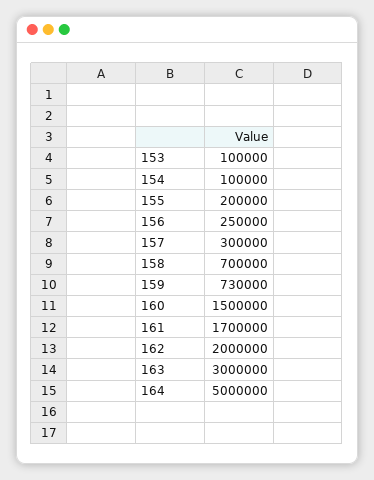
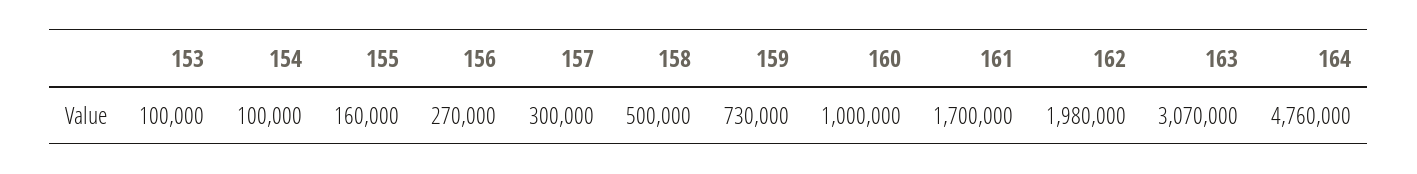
  {
    "153": 100000,
    "154": 100000,
-   "155": 200000,
+   "155": 160000,
-   "156": 250000,
+   "156": 270000,
    "157": 300000,
-   "158": 700000,
+   "158": 500000,
    "159": 730000,
-   "160": 1500000,
+   "160": 1000000,
    "161": 1700000,
-   "162": 2000000,
+   "162": 1980000,
-   "163": 3000000,
+   "163": 3070000,
-   "164": 5000000
+   "164": 4760000
  }

